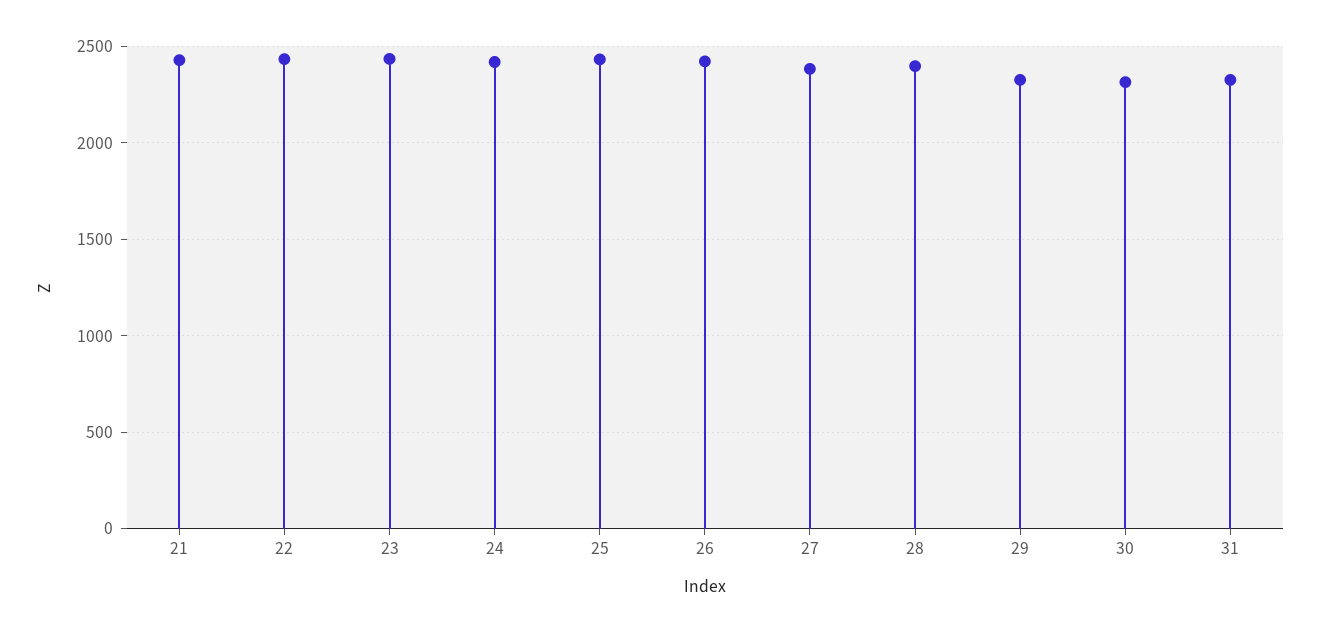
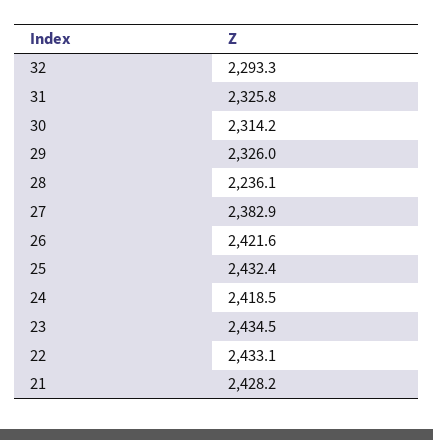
  {
    "21": 2428.2,
    "22": 2433.1,
    "23": 2434.5,
    "24": 2418.5,
    "25": 2432.4,
    "26": 2421.6,
    "27": 2382.9,
-   "28": 2400,
+   "28": 2236.1,
    "29": 2326,
    "30": 2314.2,
-   "31": 2325.8
+   "31": 2325.8,
+   "32": 2293.3
  }

